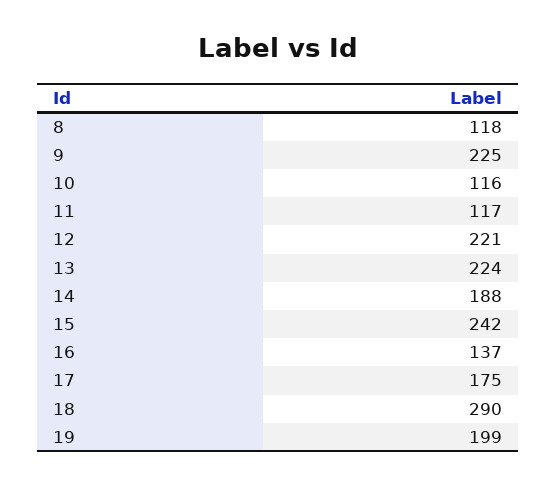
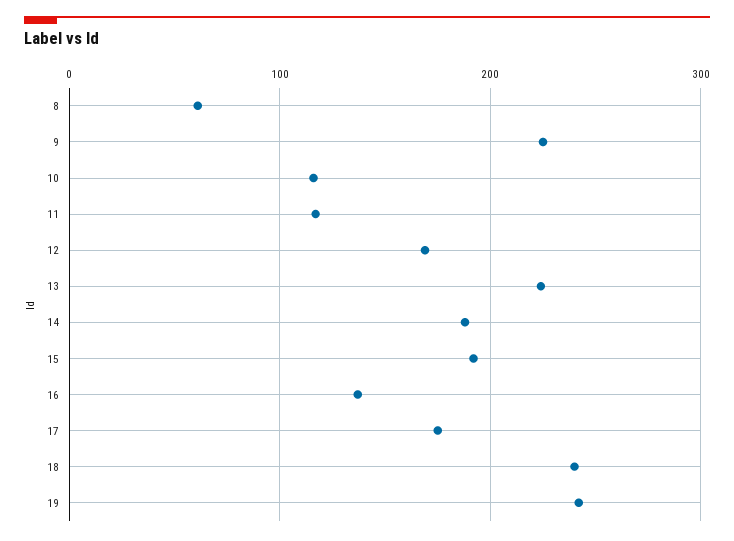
  {
-   "8": 118,
+   "8": 60,
    "9": 225,
    "10": 116,
    "11": 117,
-   "12": 221,
+   "12": 170,
    "13": 224,
    "14": 188,
-   "15": 242,
+   "15": 190,
    "16": 137,
    "17": 175,
-   "18": 290,
+   "18": 240,
-   "19": 199
+   "19": 240
  }

